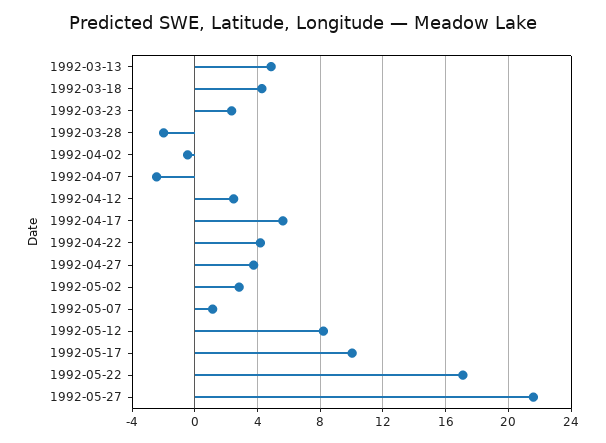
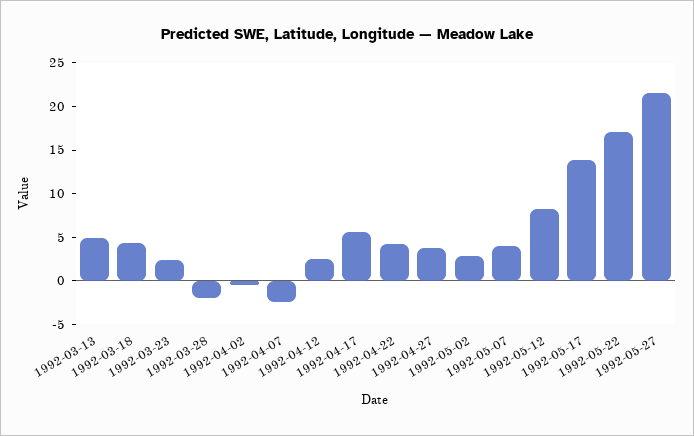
  {
    "1992-03-13": 5,
    "1992-03-18": 4.5,
    "1992-03-23": 2.5,
    "1992-03-28": -2,
    "1992-04-02": -0.5,
    "1992-04-07": -2.5,
    "1992-04-12": 2.5,
    "1992-04-17": 5.5,
    "1992-04-22": 4,
    "1992-04-27": 4,
    "1992-05-02": 3,
-   "1992-05-07": 1,
+   "1992-05-07": 4,
    "1992-05-12": 8,
-   "1992-05-17": 10,
+   "1992-05-17": 14,
    "1992-05-22": 17,
    "1992-05-27": 21.5
  }

